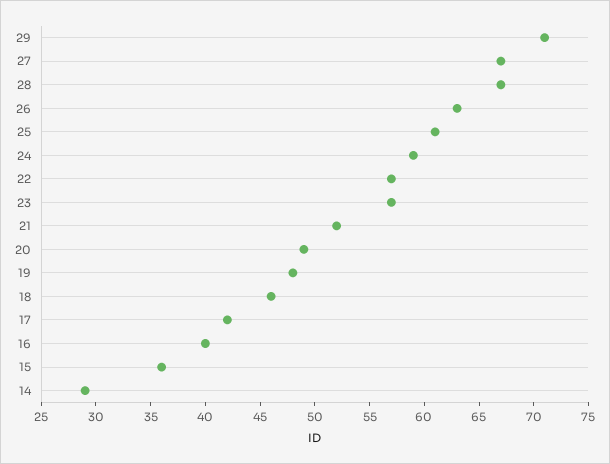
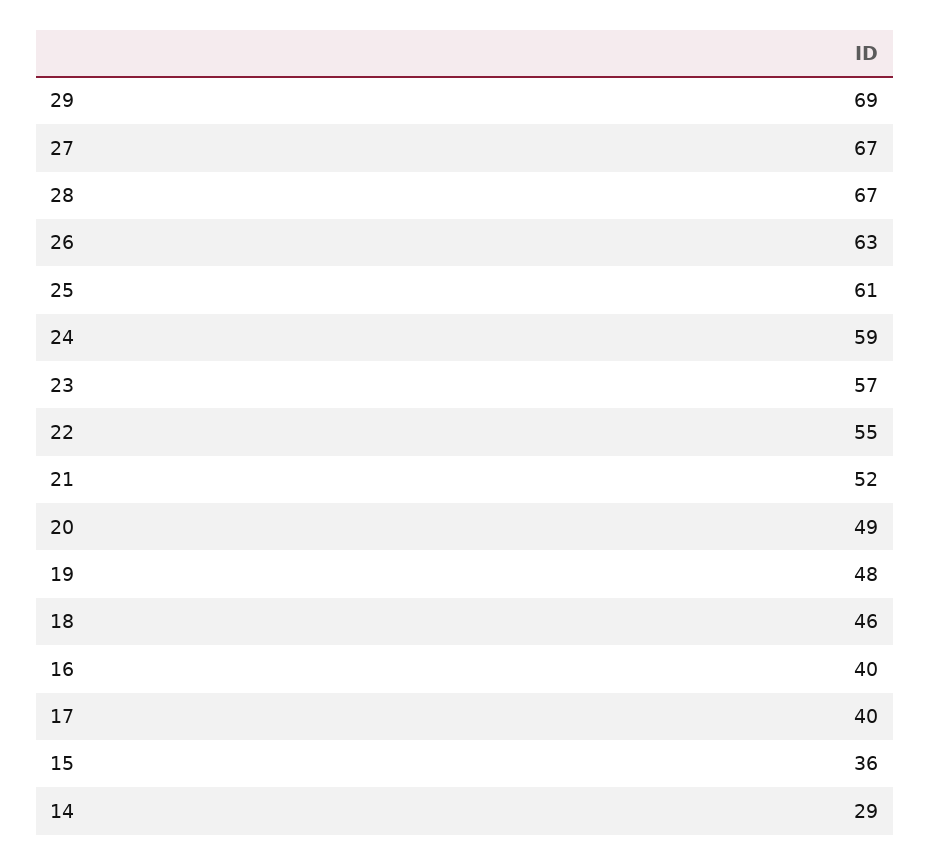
  {
-   "29": 71,
+   "29": 69,
    "27": 67,
    "28": 67,
    "26": 63,
    "25": 61,
    "24": 59,
-   "22": 57,
+   "22": 55,
    "23": 57,
    "21": 52,
    "20": 49,
    "19": 48,
    "18": 46,
-   "17": 42,
+   "17": 40,
    "16": 40,
    "15": 36,
    "14": 29
  }

